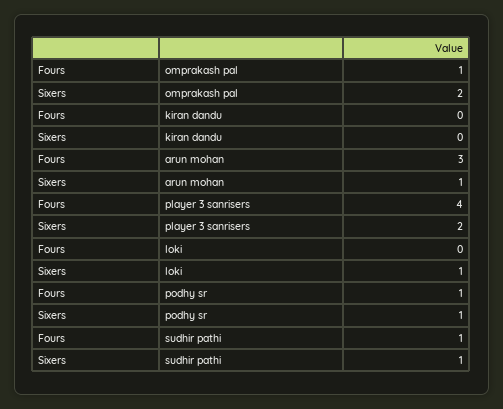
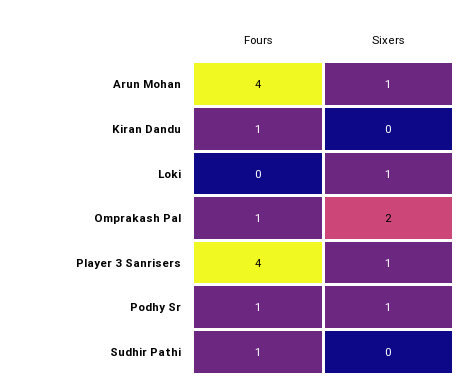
  {
    "Fours": {
      "omprakash pal": 1,
-     "kiran dandu": 0,
+     "kiran dandu": 1,
-     "arun mohan": 3,
+     "arun mohan": 4,
      "player 3 sanrisers": 4,
      "loki": 0,
      "podhy sr": 1,
      "sudhir pathi": 1
    },
    "Sixers": {
      "omprakash pal": 2,
      "kiran dandu": 0,
      "arun mohan": 1,
-     "player 3 sanrisers": 2,
+     "player 3 sanrisers": 1,
      "loki": 1,
      "podhy sr": 1,
-     "sudhir pathi": 1
+     "sudhir pathi": 0
    }
  }

